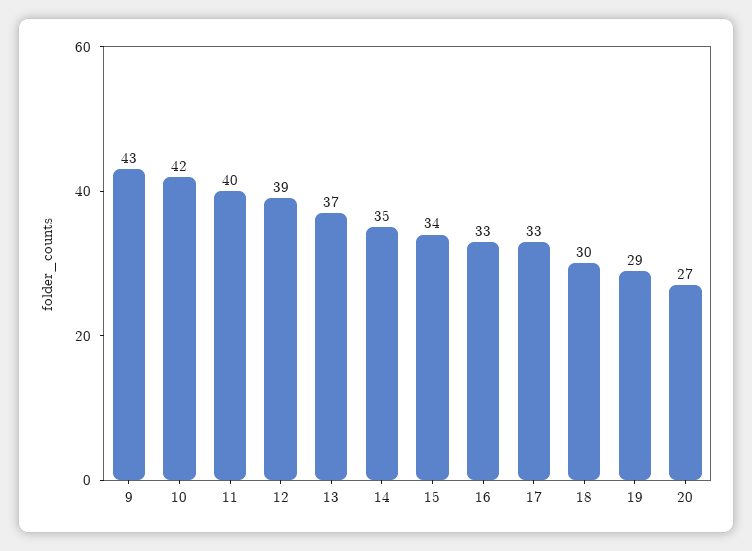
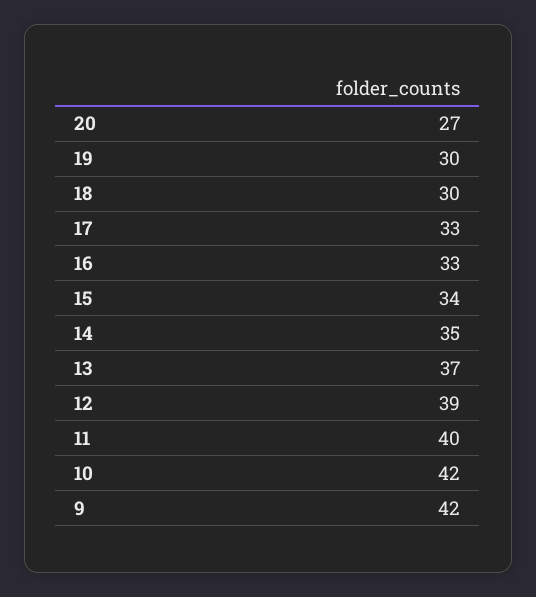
  {
-   "9": 43,
+   "9": 42,
    "10": 42,
    "11": 40,
    "12": 39,
    "13": 37,
    "14": 35,
    "15": 34,
    "16": 33,
    "17": 33,
    "18": 30,
-   "19": 29,
+   "19": 30,
    "20": 27
  }

